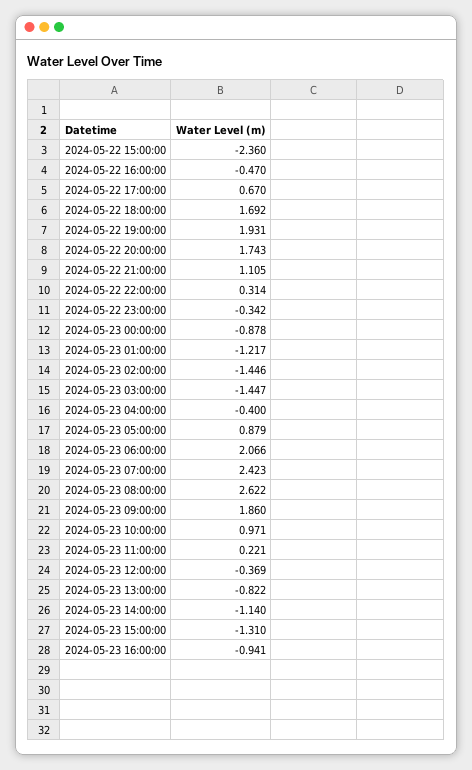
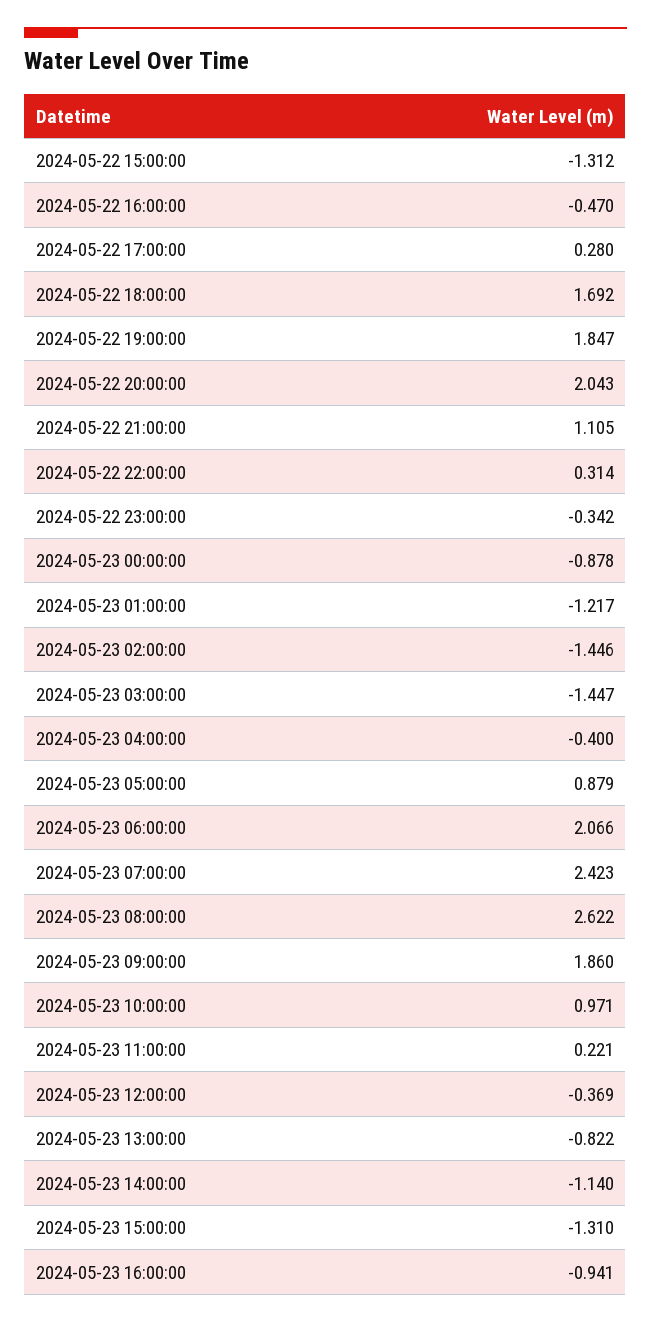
  {
-   "2024-05-22 15:00:00": -2.36,
+   "2024-05-22 15:00:00": -1.312,
    "2024-05-22 16:00:00": -0.47,
-   "2024-05-22 17:00:00": 0.67,
+   "2024-05-22 17:00:00": 0.28,
    "2024-05-22 18:00:00": 1.692,
-   "2024-05-22 19:00:00": 1.931,
+   "2024-05-22 19:00:00": 1.847,
-   "2024-05-22 20:00:00": 1.743,
+   "2024-05-22 20:00:00": 2.043,
    "2024-05-22 21:00:00": 1.105,
    "2024-05-22 22:00:00": 0.314,
    "2024-05-22 23:00:00": -0.342,
    "2024-05-23 00:00:00": -0.878,
    "2024-05-23 01:00:00": -1.217,
    "2024-05-23 02:00:00": -1.446,
    "2024-05-23 03:00:00": -1.447,
    "2024-05-23 04:00:00": -0.4,
    "2024-05-23 05:00:00": 0.879,
    "2024-05-23 06:00:00": 2.066,
    "2024-05-23 07:00:00": 2.423,
    "2024-05-23 08:00:00": 2.622,
    "2024-05-23 09:00:00": 1.86,
    "2024-05-23 10:00:00": 0.971,
    "2024-05-23 11:00:00": 0.221,
    "2024-05-23 12:00:00": -0.369,
    "2024-05-23 13:00:00": -0.822,
    "2024-05-23 14:00:00": -1.14,
    "2024-05-23 15:00:00": -1.31,
    "2024-05-23 16:00:00": -0.941
  }

